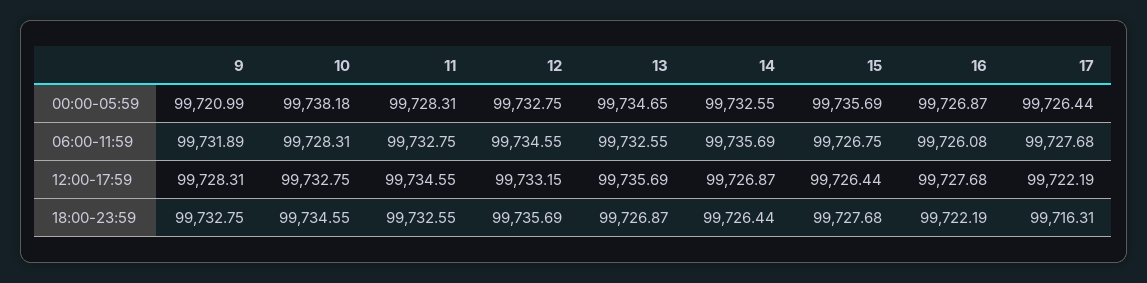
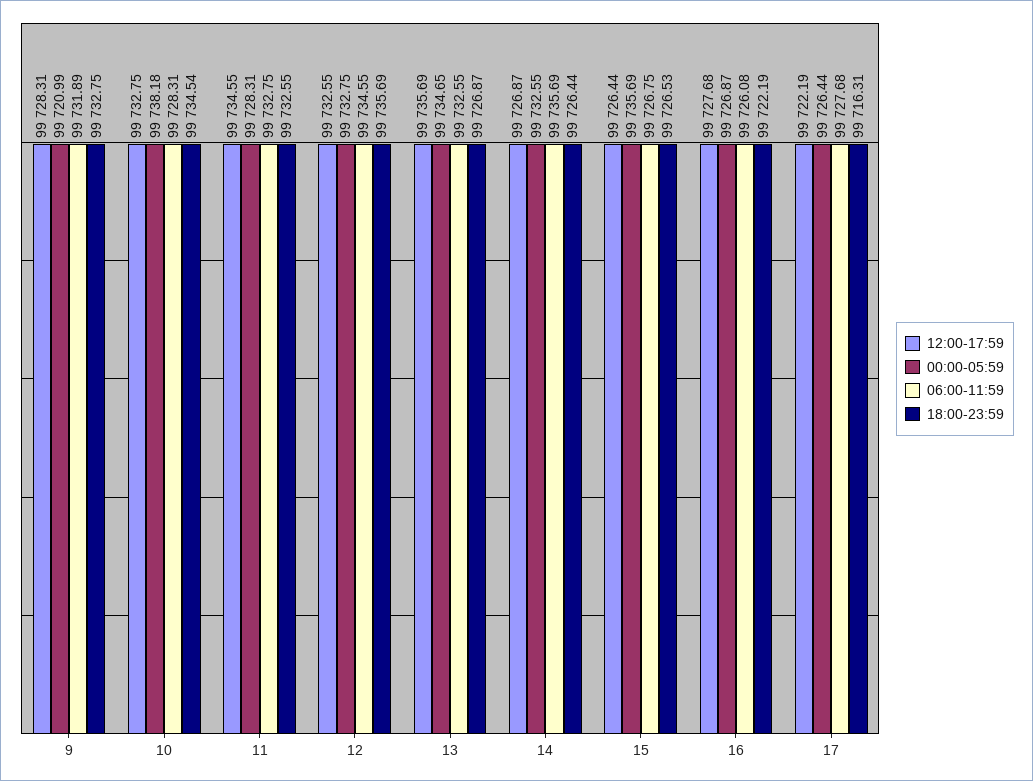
  {
    "00:00-05:59": {
      "9": 99720.99,
      "10": 99738.18,
      "11": 99728.31,
      "12": 99732.75,
      "13": 99734.65,
      "14": 99732.55,
      "15": 99735.69,
      "16": 99726.87,
      "17": 99726.44
    },
    "06:00-11:59": {
      "9": 99731.89,
      "10": 99728.31,
      "11": 99732.75,
      "12": 99734.55,
      "13": 99732.55,
      "14": 99735.69,
      "15": 99726.75,
      "16": 99726.08,
      "17": 99727.68
    },
    "12:00-17:59": {
      "9": 99728.31,
      "10": 99732.75,
      "11": 99734.55,
-     "12": 99733.15,
+     "12": 99732.55,
      "13": 99735.69,
      "14": 99726.87,
      "15": 99726.44,
      "16": 99727.68,
      "17": 99722.19
    },
    "18:00-23:59": {
      "9": 99732.75,
-     "10": 99734.55,
+     "10": 99734.54,
      "11": 99732.55,
      "12": 99735.69,
      "13": 99726.87,
      "14": 99726.44,
-     "15": 99727.68,
+     "15": 99726.53,
      "16": 99722.19,
      "17": 99716.31
    }
  }

